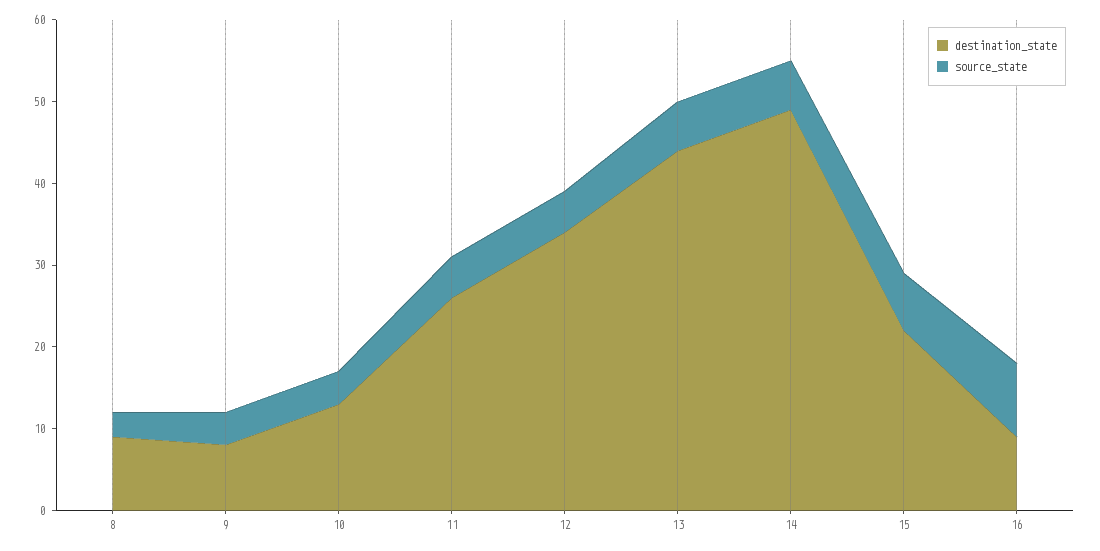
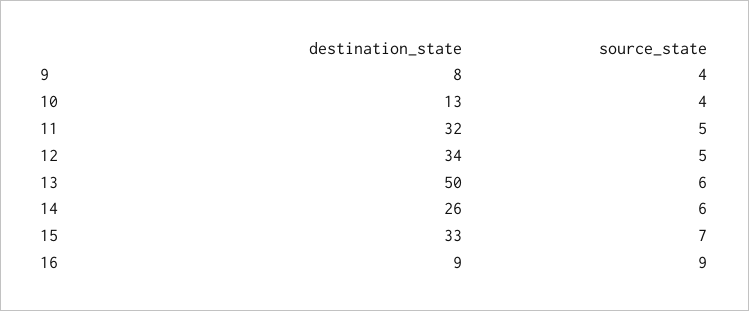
  {
    "destination_state": {
-     "8": 9,
      "9": 8,
      "10": 13,
-     "11": 26,
+     "11": 32,
      "12": 34,
-     "13": 44,
+     "13": 50,
-     "14": 49,
+     "14": 26,
-     "15": 22,
+     "15": 33,
      "16": 9
    },
    "source_state": {
-     "8": 3,
      "9": 4,
      "10": 4,
      "11": 5,
      "12": 5,
      "13": 6,
      "14": 6,
      "15": 7,
      "16": 9
    }
  }

